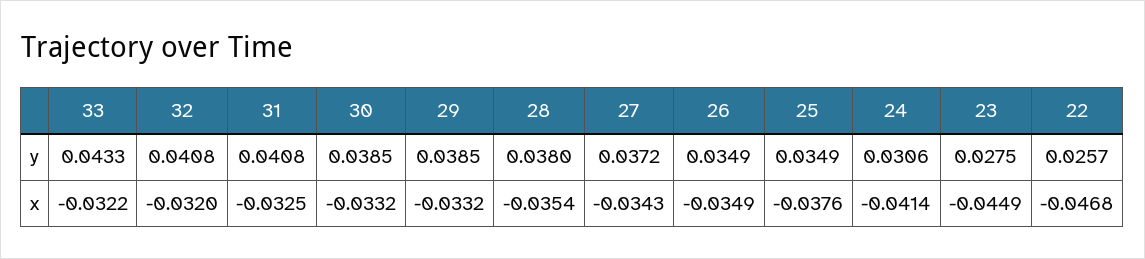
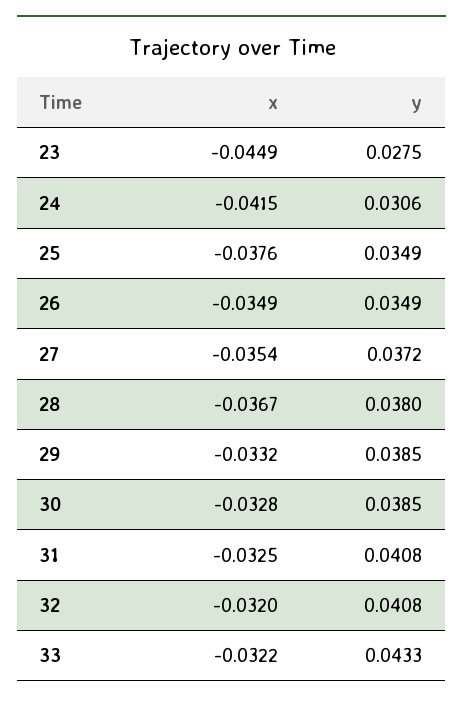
  {
    "33": {
      "y": 0.0433,
      "x": -0.0322
    },
    "32": {
      "y": 0.0408,
      "x": -0.032
    },
    "31": {
      "y": 0.0408,
      "x": -0.0325
    },
    "30": {
      "y": 0.0385,
-     "x": -0.0332
+     "x": -0.0328
    },
    "29": {
      "y": 0.0385,
      "x": -0.0332
    },
    "28": {
      "y": 0.038,
-     "x": -0.0354
+     "x": -0.0367
    },
    "27": {
      "y": 0.0372,
-     "x": -0.0343
+     "x": -0.0354
    },
    "26": {
      "y": 0.0349,
      "x": -0.0349
    },
    "25": {
      "y": 0.0349,
      "x": -0.0376
    },
    "24": {
      "y": 0.0306,
-     "x": -0.0414
+     "x": -0.0415
    },
    "23": {
      "y": 0.0275,
      "x": -0.0449
-   },
+   }
-   "22": {
-     "y": 0.0257,
-     "x": -0.0468
-   }
  }

